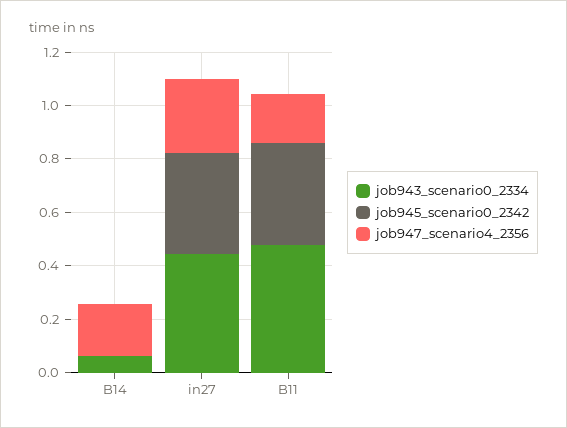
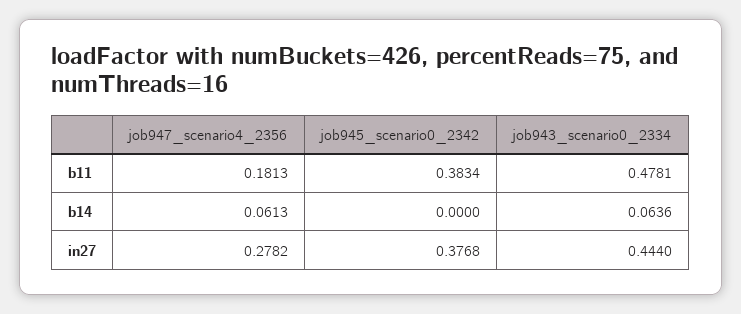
  {
    "job943_scenario0_2334": {
      "B14": 0.0636,
      "in27": 0.444,
      "B11": 0.4781
    },
    "job945_scenario0_2342": {
      "B14": 0,
      "in27": 0.3768,
      "B11": 0.3834
    },
    "job947_scenario4_2356": {
-     "B14": 0.2,
+     "B14": 0.0613,
      "in27": 0.2782,
      "B11": 0.1813
    }
  }

